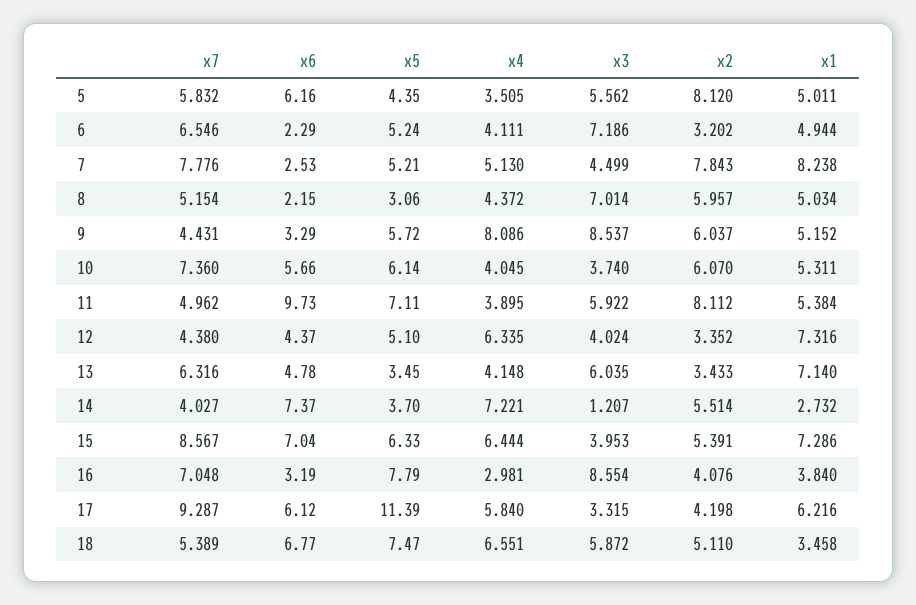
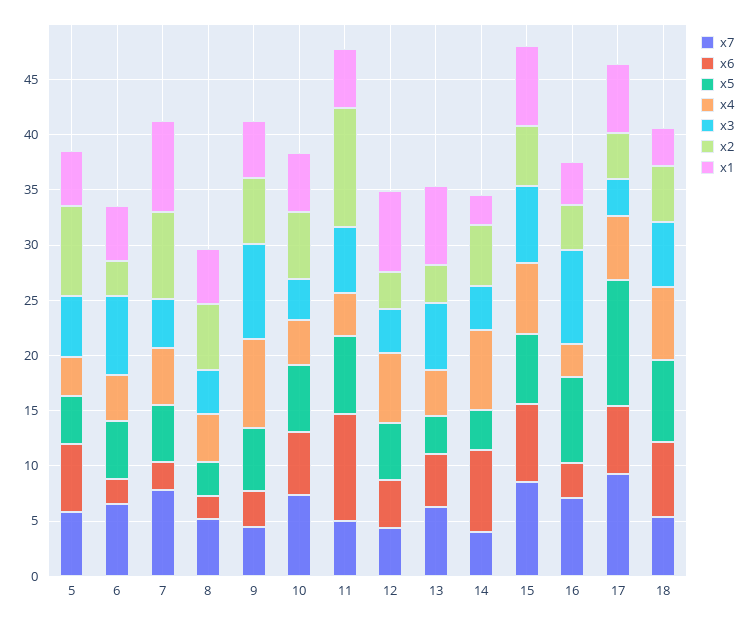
  {
    "x7": {
      "5": 5.832,
      "6": 6.546,
      "7": 7.776,
      "8": 5.154,
      "9": 4.431,
      "10": 7.36,
      "11": 4.962,
      "12": 4.38,
      "13": 6.316,
      "14": 4.027,
      "15": 8.567,
      "16": 7.048,
      "17": 9.287,
      "18": 5.389
    },
    "x6": {
      "5": 6.16,
      "6": 2.29,
      "7": 2.53,
      "8": 2.15,
      "9": 3.29,
      "10": 5.66,
      "11": 9.73,
      "12": 4.37,
      "13": 4.78,
      "14": 7.37,
      "15": 7.04,
      "16": 3.19,
      "17": 6.12,
      "18": 6.77
    },
    "x5": {
      "5": 4.35,
      "6": 5.24,
      "7": 5.21,
      "8": 3.06,
      "9": 5.72,
      "10": 6.14,
      "11": 7.11,
      "12": 5.1,
      "13": 3.45,
      "14": 3.7,
      "15": 6.33,
      "16": 7.79,
      "17": 11.39,
      "18": 7.47
    },
    "x4": {
      "5": 3.505,
      "6": 4.111,
      "7": 5.13,
      "8": 4.372,
      "9": 8.086,
      "10": 4.045,
      "11": 3.895,
      "12": 6.335,
      "13": 4.148,
      "14": 7.221,
      "15": 6.444,
      "16": 2.981,
      "17": 5.84,
      "18": 6.551
    },
    "x3": {
      "5": 5.562,
      "6": 7.186,
      "7": 4.499,
-     "8": 7.014,
+     "8": 4,
      "9": 8.537,
      "10": 3.74,
      "11": 5.922,
      "12": 4.024,
      "13": 6.035,
-     "14": 1.207,
+     "14": 4,
-     "15": 3.953,
+     "15": 7,
      "16": 8.554,
      "17": 3.315,
      "18": 5.872
    },
    "x2": {
      "5": 8.12,
      "6": 3.202,
      "7": 7.843,
      "8": 5.957,
      "9": 6.037,
      "10": 6.07,
-     "11": 8.112,
+     "11": 11,
      "12": 3.352,
      "13": 3.433,
      "14": 5.514,
      "15": 5.391,
      "16": 4.076,
      "17": 4.198,
      "18": 5.11
    },
    "x1": {
      "5": 5.011,
      "6": 4.944,
      "7": 8.238,
      "8": 5.034,
      "9": 5.152,
      "10": 5.311,
      "11": 5.384,
      "12": 7.316,
      "13": 7.14,
      "14": 2.732,
      "15": 7.286,
      "16": 3.84,
      "17": 6.216,
      "18": 3.458
    }
  }

